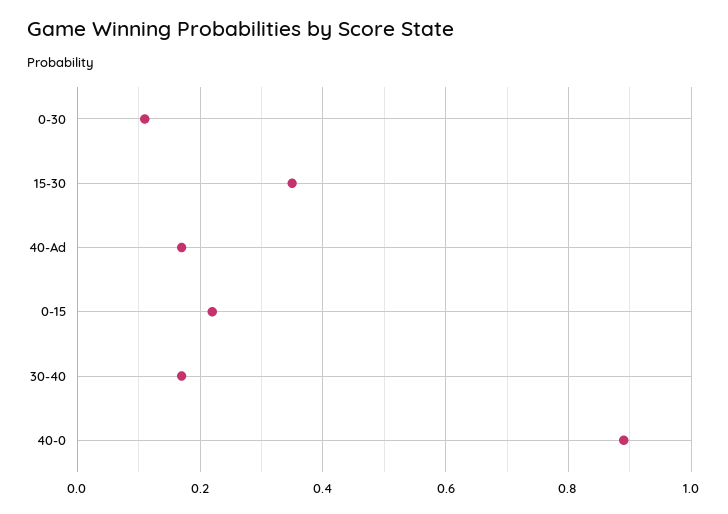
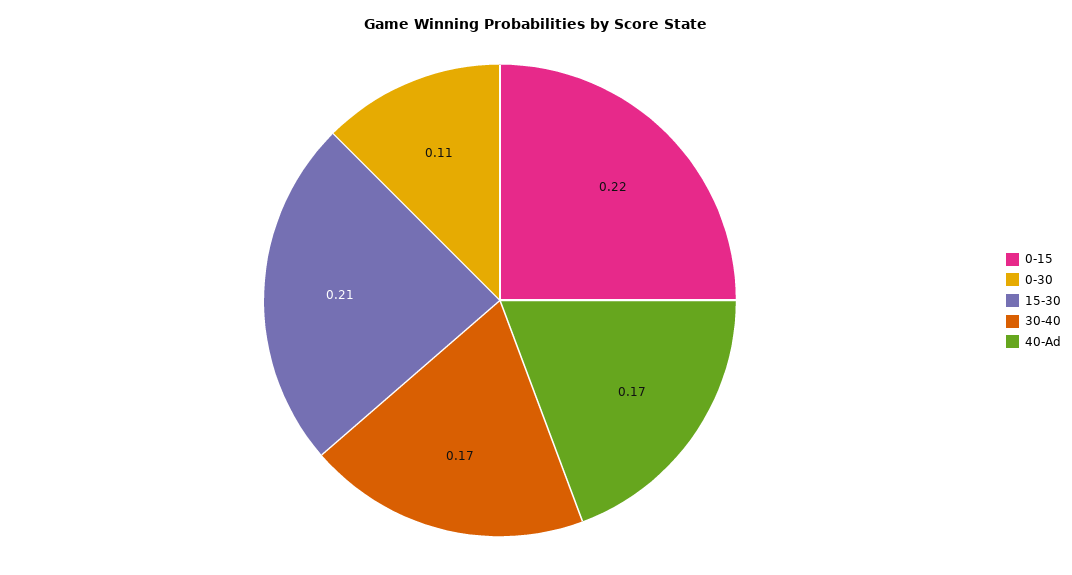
  {
    "0-30": 0.11,
-   "15-30": 0.35,
+   "15-30": 0.21,
    "40-Ad": 0.17,
    "0-15": 0.22,
-   "30-40": 0.17,
+   "30-40": 0.17
-   "40-0": 0.9
  }

